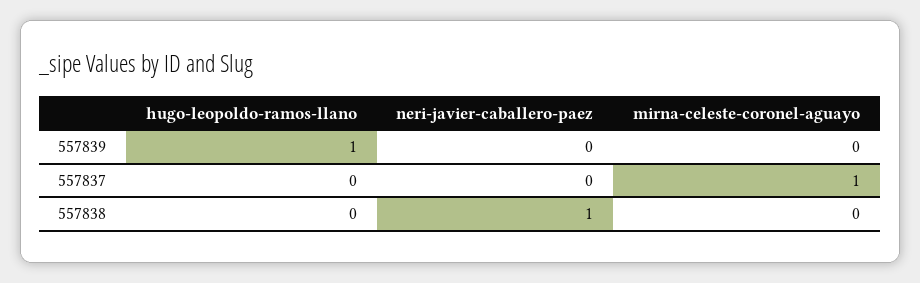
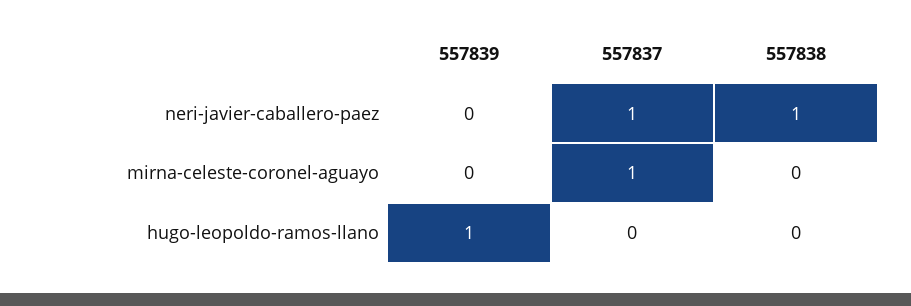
  {
    "hugo-leopoldo-ramos-llano": {
      "557839": 1,
      "557837": 0,
      "557838": 0
    },
    "neri-javier-caballero-paez": {
      "557839": 0,
-     "557837": 0,
+     "557837": 1,
      "557838": 1
    },
    "mirna-celeste-coronel-aguayo": {
      "557839": 0,
      "557837": 1,
      "557838": 0
    }
  }

